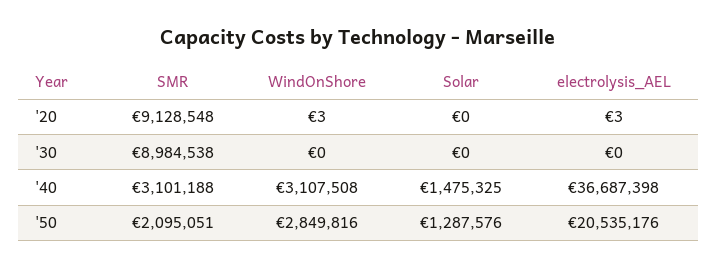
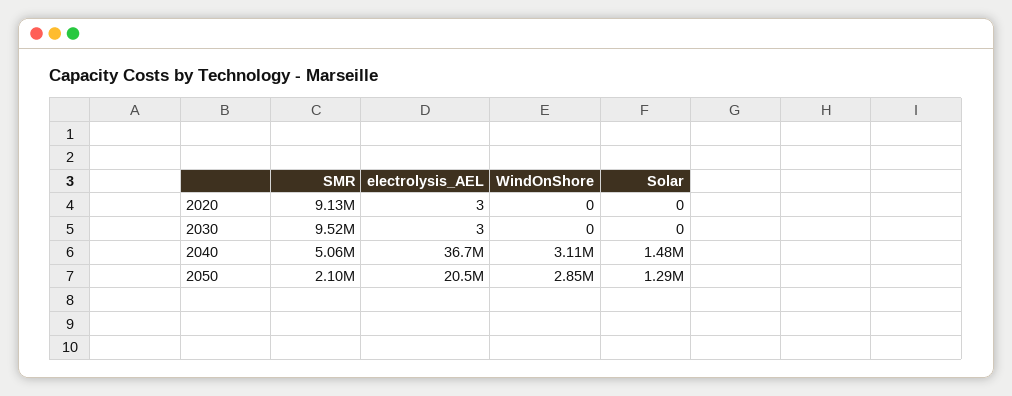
  {
    "SMR": {
      "'20": 9128548,
-     "'30": 8984538,
+     "'30": 9520000,
-     "'40": 3101188,
+     "'40": 5060000,
      "'50": 2095051
    },
    "WindOnShore": {
-     "'20": 3,
+     "'20": 0,
      "'30": 0,
      "'40": 3107508,
      "'50": 2849816
    },
    "Solar": {
      "'20": 0,
      "'30": 0,
      "'40": 1475325,
      "'50": 1287576
    },
    "electrolysis_AEL": {
      "'20": 3,
-     "'30": 0,
+     "'30": 3,
      "'40": 36687398,
      "'50": 20535176
    }
  }

